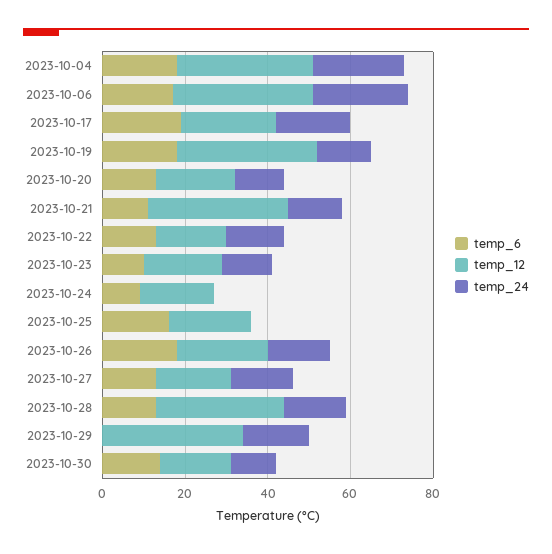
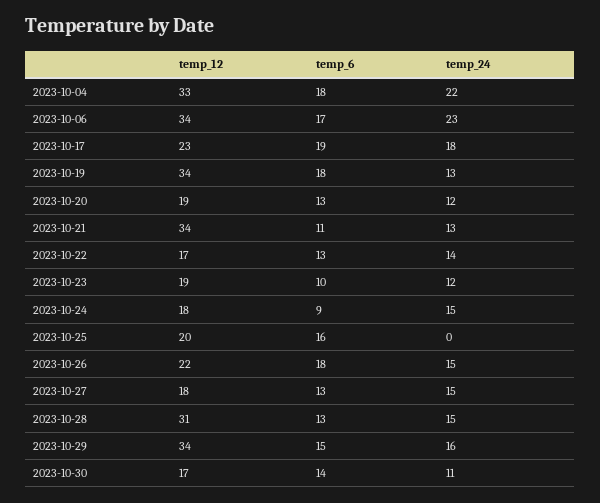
  {
    "temp_6": {
      "2023-10-04": 18,
      "2023-10-06": 17,
      "2023-10-17": 19,
      "2023-10-19": 18,
      "2023-10-20": 13,
      "2023-10-21": 11,
      "2023-10-22": 13,
      "2023-10-23": 10,
      "2023-10-24": 9,
      "2023-10-25": 16,
      "2023-10-26": 18,
      "2023-10-27": 13,
      "2023-10-28": 13,
-     "2023-10-29": 0,
+     "2023-10-29": 15,
      "2023-10-30": 14
    },
    "temp_12": {
      "2023-10-04": 33,
      "2023-10-06": 34,
      "2023-10-17": 23,
      "2023-10-19": 34,
      "2023-10-20": 19,
      "2023-10-21": 34,
      "2023-10-22": 17,
      "2023-10-23": 19,
      "2023-10-24": 18,
      "2023-10-25": 20,
      "2023-10-26": 22,
      "2023-10-27": 18,
      "2023-10-28": 31,
      "2023-10-29": 34,
      "2023-10-30": 17
    },
    "temp_24": {
      "2023-10-04": 22,
      "2023-10-06": 23,
      "2023-10-17": 18,
      "2023-10-19": 13,
      "2023-10-20": 12,
      "2023-10-21": 13,
      "2023-10-22": 14,
      "2023-10-23": 12,
-     "2023-10-24": 0,
+     "2023-10-24": 15,
      "2023-10-25": 0,
      "2023-10-26": 15,
      "2023-10-27": 15,
      "2023-10-28": 15,
      "2023-10-29": 16,
      "2023-10-30": 11
    }
  }

